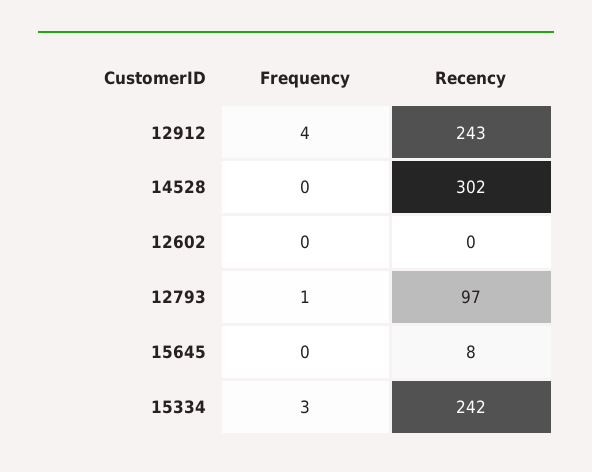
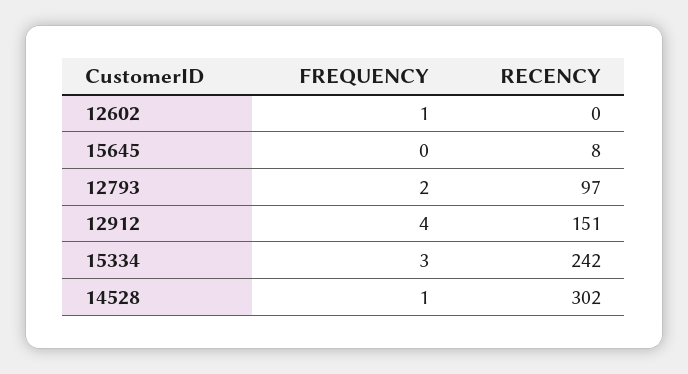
  {
    "Frequency": {
      "12912": 4,
-     "14528": 0,
+     "14528": 1,
-     "12602": 0,
+     "12602": 1,
-     "12793": 1,
+     "12793": 2,
      "15645": 0,
      "15334": 3
    },
    "Recency": {
-     "12912": 243,
+     "12912": 151,
      "14528": 302,
      "12602": 0,
      "12793": 97,
      "15645": 8,
      "15334": 242
    }
  }

